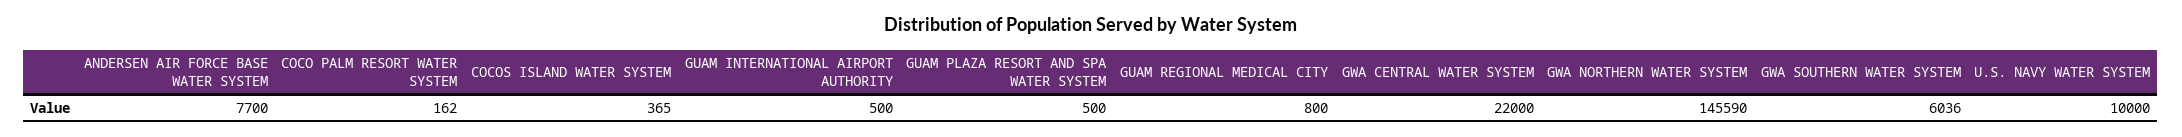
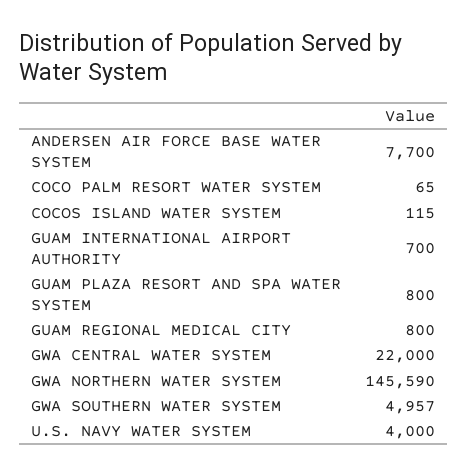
  {
    "ANDERSEN AIR FORCE BASE WATER SYSTEM": 7700,
-   "COCO PALM RESORT WATER SYSTEM": 162,
+   "COCO PALM RESORT WATER SYSTEM": 65,
-   "COCOS ISLAND WATER SYSTEM": 365,
+   "COCOS ISLAND WATER SYSTEM": 115,
-   "GUAM INTERNATIONAL AIRPORT AUTHORITY": 500,
+   "GUAM INTERNATIONAL AIRPORT AUTHORITY": 700,
-   "GUAM PLAZA RESORT AND SPA WATER SYSTEM": 500,
+   "GUAM PLAZA RESORT AND SPA WATER SYSTEM": 800,
    "GUAM REGIONAL MEDICAL CITY": 800,
    "GWA CENTRAL WATER SYSTEM": 22000,
    "GWA NORTHERN WATER SYSTEM": 145590,
-   "GWA SOUTHERN WATER SYSTEM": 6036,
+   "GWA SOUTHERN WATER SYSTEM": 4957,
-   "U.S. NAVY WATER SYSTEM": 10000
+   "U.S. NAVY WATER SYSTEM": 4000
  }

